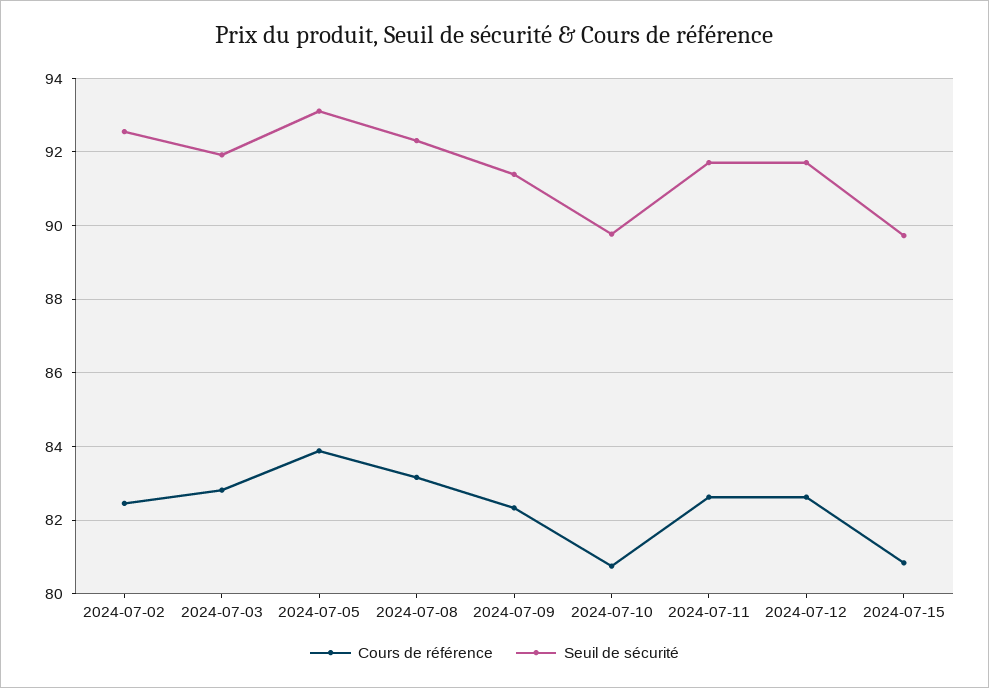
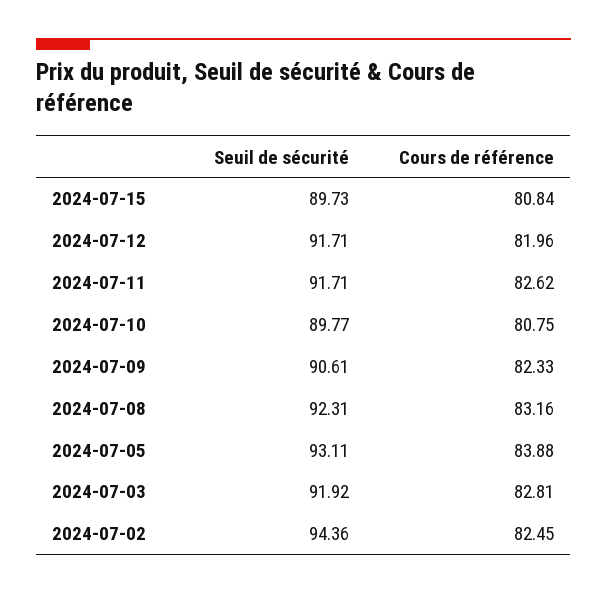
  {
    "Cours de référence": {
      "2024-07-02": 82.45,
      "2024-07-03": 82.81,
      "2024-07-05": 83.88,
      "2024-07-08": 83.16,
      "2024-07-09": 82.33,
      "2024-07-10": 80.75,
      "2024-07-11": 82.62,
-     "2024-07-12": 82.6,
+     "2024-07-12": 81.96,
      "2024-07-15": 80.84
    },
    "Seuil de sécurité": {
-     "2024-07-02": 92.6,
+     "2024-07-02": 94.36,
      "2024-07-03": 91.92,
      "2024-07-05": 93.11,
      "2024-07-08": 92.31,
-     "2024-07-09": 91.4,
+     "2024-07-09": 90.61,
      "2024-07-10": 89.77,
      "2024-07-11": 91.71,
      "2024-07-12": 91.71,
      "2024-07-15": 89.73
    }
  }

